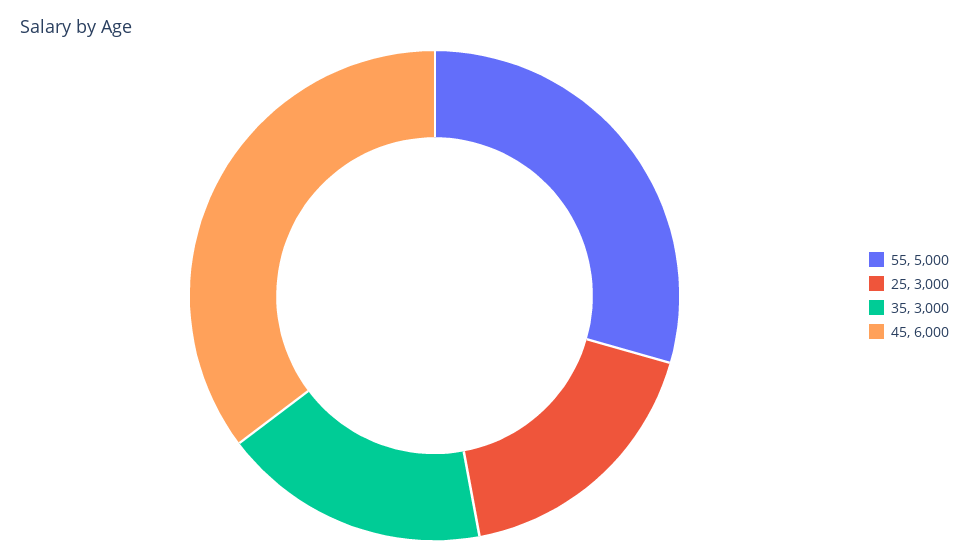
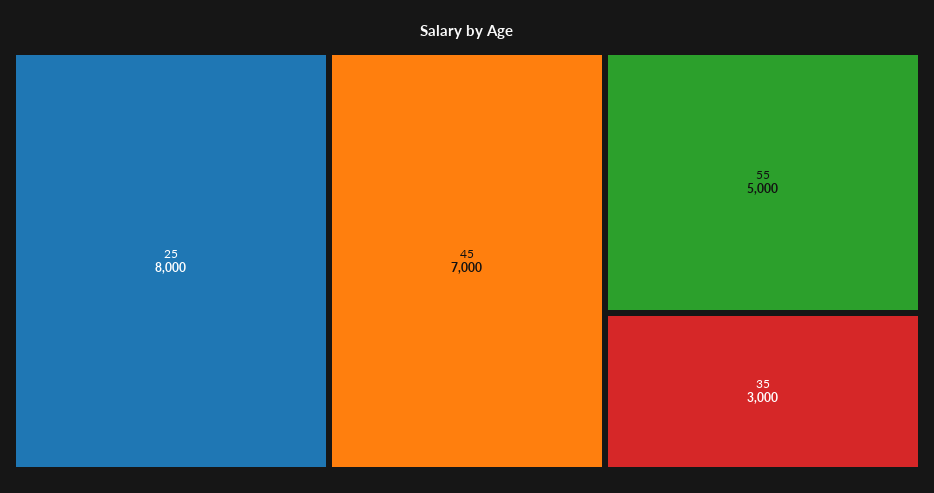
  {
    "55": 5000,
-   "25": 3000,
+   "25": 8000,
    "35": 3000,
-   "45": 6000
+   "45": 7000
  }

